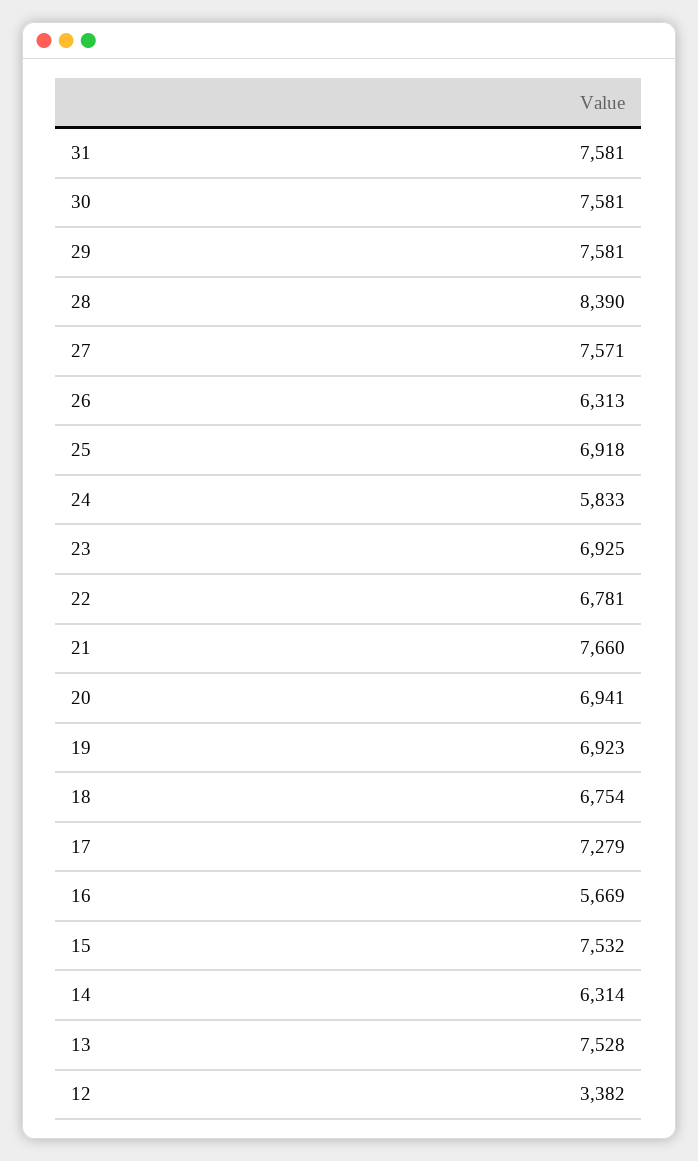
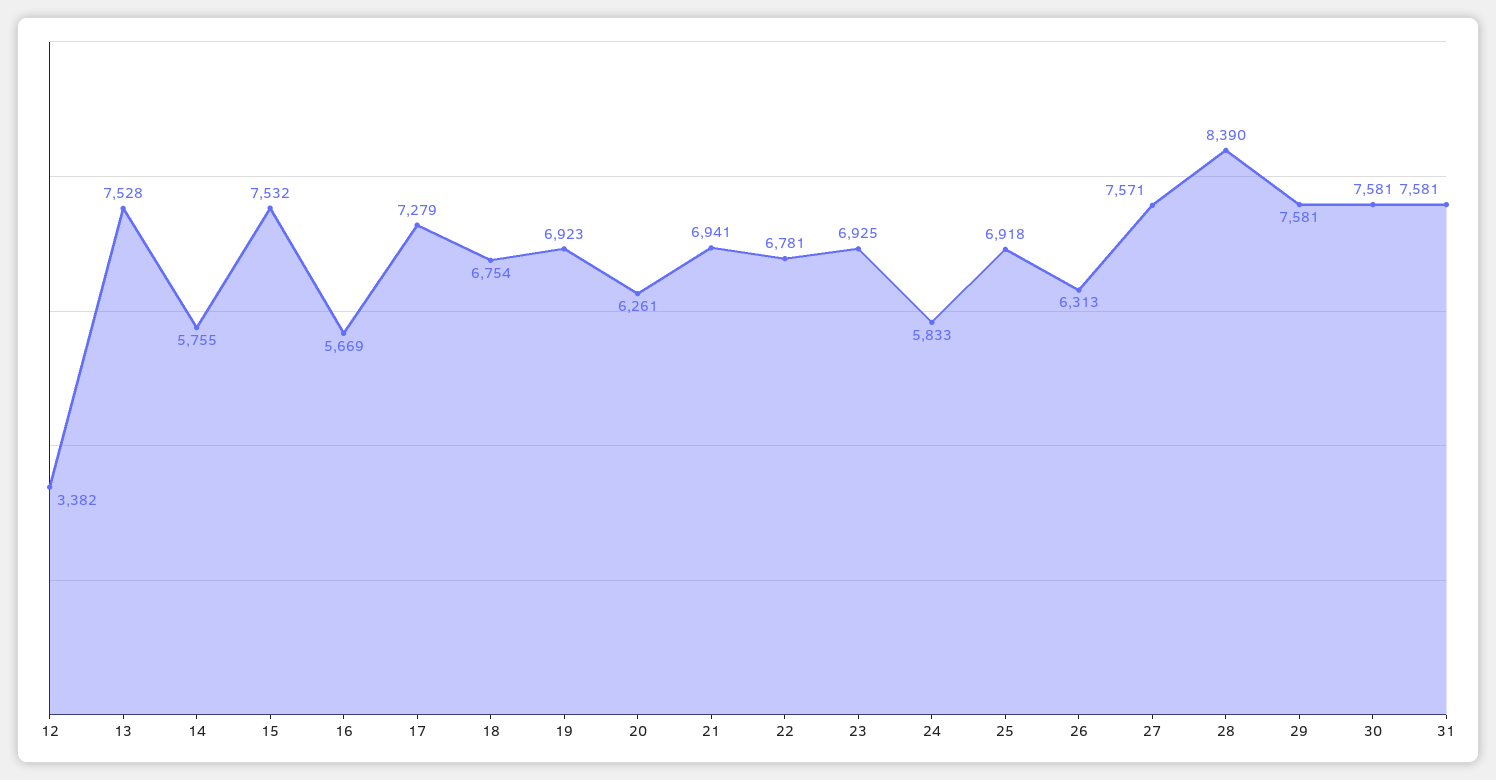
  {
    "31": 7581,
    "30": 7581,
    "29": 7581,
    "28": 8390,
    "27": 7571,
    "26": 6313,
    "25": 6918,
    "24": 5833,
    "23": 6925,
    "22": 6781,
-   "21": 7660,
+   "21": 6941,
-   "20": 6941,
+   "20": 6261,
    "19": 6923,
    "18": 6754,
    "17": 7279,
    "16": 5669,
    "15": 7532,
-   "14": 6314,
+   "14": 5755,
    "13": 7528,
    "12": 3382
  }

